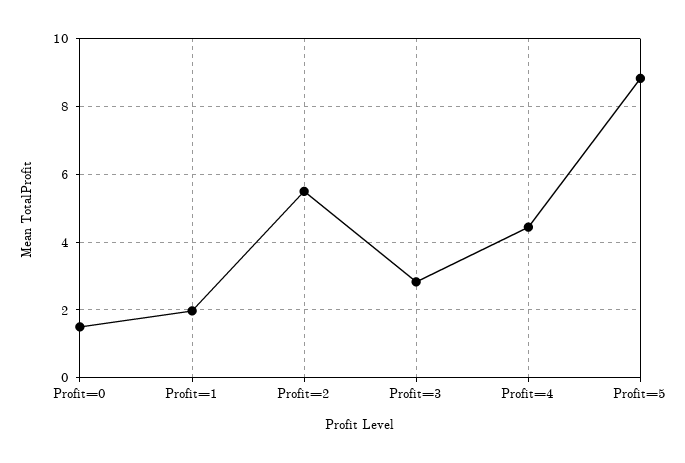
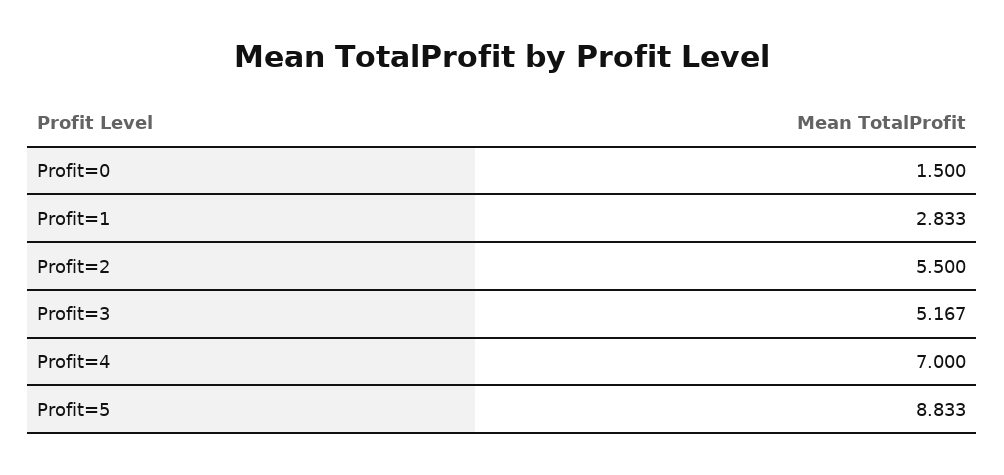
  {
    "Profit=0": 1.5,
-   "Profit=1": 2,
+   "Profit=1": 2.833,
    "Profit=2": 5.5,
-   "Profit=3": 2.8,
+   "Profit=3": 5.167,
-   "Profit=4": 4.4,
+   "Profit=4": 7,
    "Profit=5": 8.833
  }

